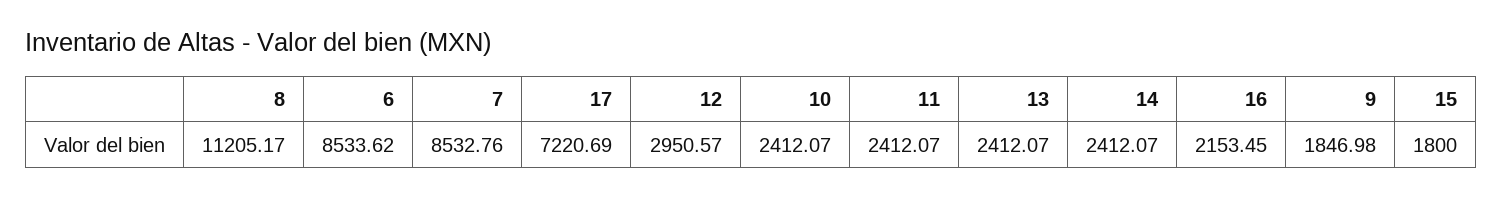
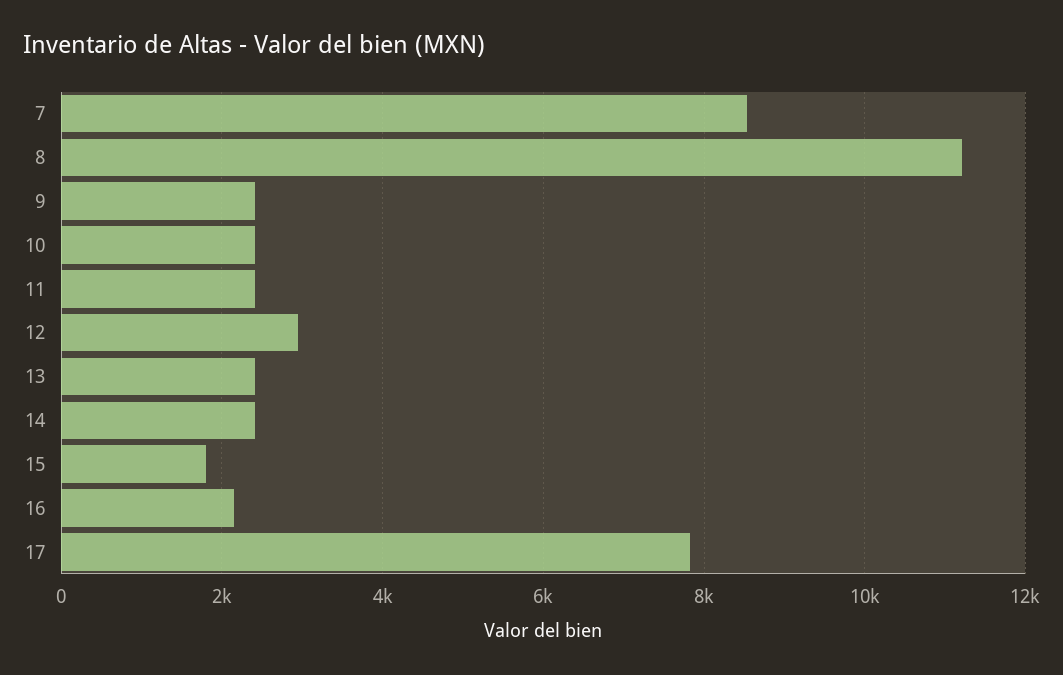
  {
    "8": 11205.17,
-   "6": 8533.62,
    "7": 8532.76,
-   "17": 7220.69,
+   "17": 7800,
    "12": 2950.57,
    "10": 2412.07,
    "11": 2412.07,
    "13": 2412.07,
    "14": 2412.07,
    "16": 2153.45,
-   "9": 1846.98,
+   "9": 2400,
    "15": 1800
  }

